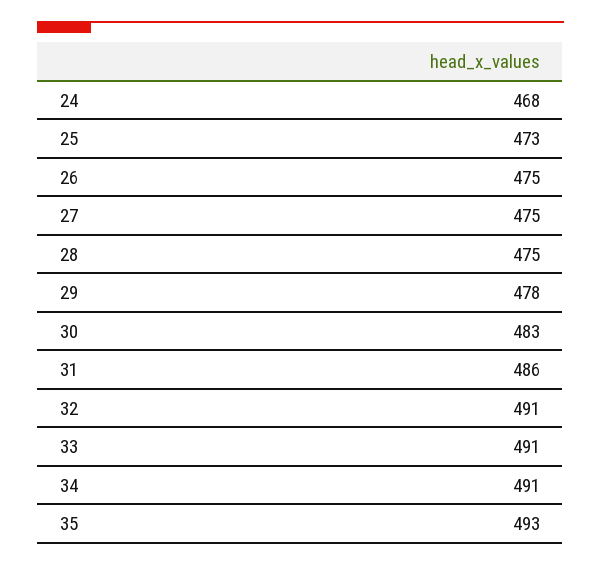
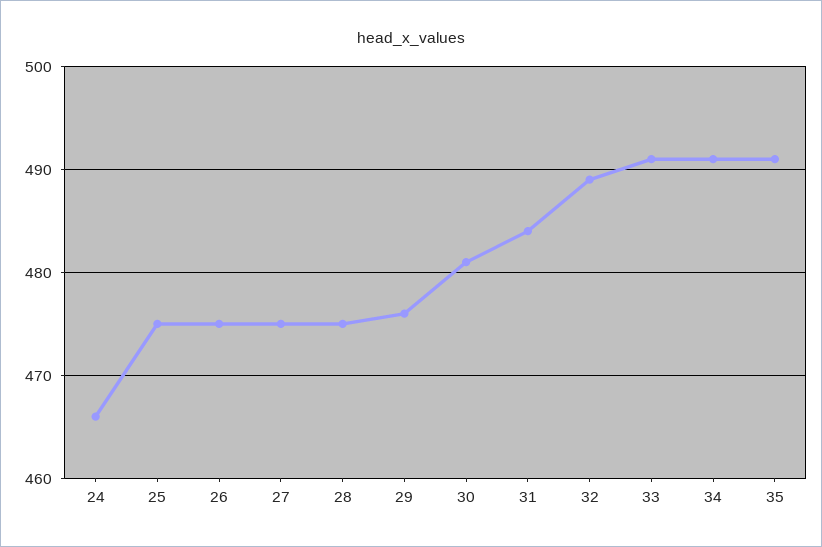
  {
-   "24": 468,
+   "24": 466,
-   "25": 473,
+   "25": 475,
    "26": 475,
    "27": 475,
    "28": 475,
-   "29": 478,
+   "29": 476,
-   "30": 483,
+   "30": 481,
-   "31": 486,
+   "31": 484,
-   "32": 491,
+   "32": 489,
    "33": 491,
    "34": 491,
-   "35": 493
+   "35": 491
  }

